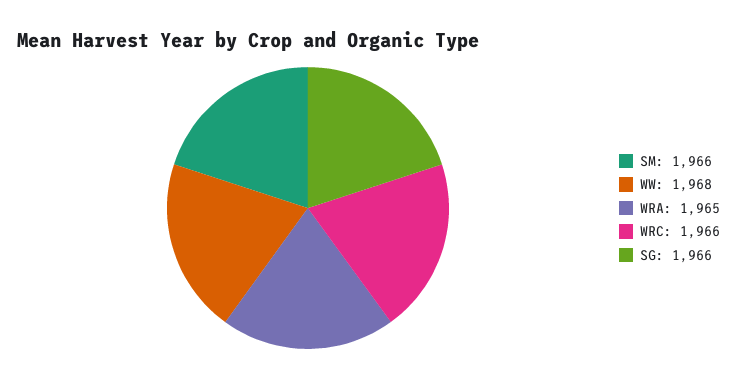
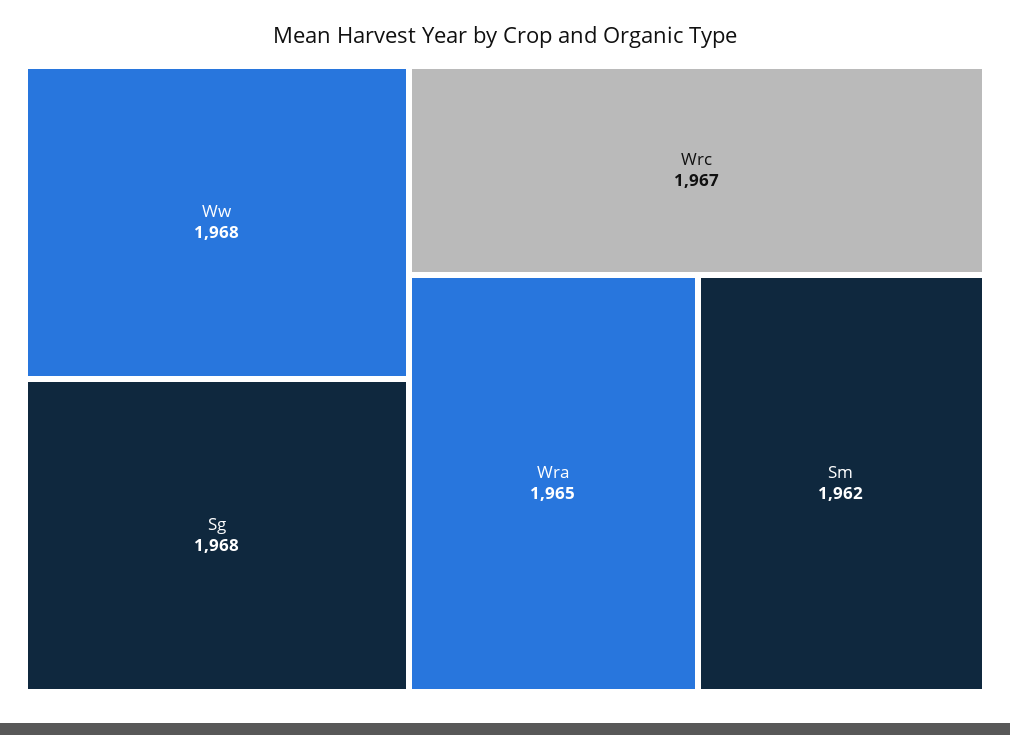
  {
-   "SM": 1966,
+   "SM": 1962,
    "WW": 1968,
    "WRA": 1965,
-   "WRC": 1966,
+   "WRC": 1967,
-   "SG": 1966
+   "SG": 1968
  }

